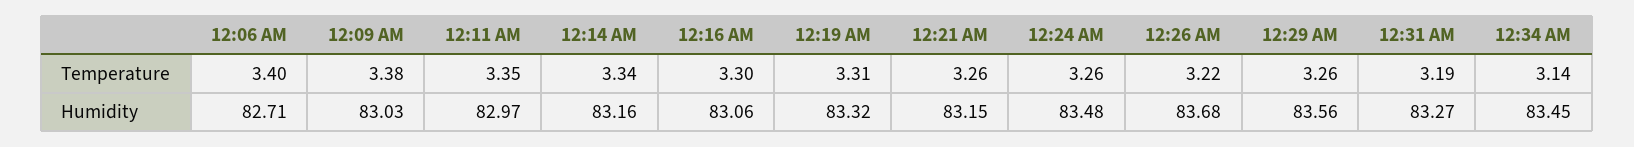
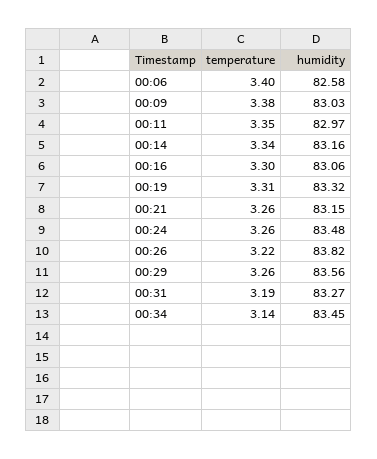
  {
    "12:06 AM": {
      "Temperature": 3.4,
-     "Humidity": 82.71
+     "Humidity": 82.58
    },
    "12:09 AM": {
      "Temperature": 3.38,
      "Humidity": 83.03
    },
    "12:11 AM": {
      "Temperature": 3.35,
      "Humidity": 82.97
    },
    "12:14 AM": {
      "Temperature": 3.34,
      "Humidity": 83.16
    },
    "12:16 AM": {
      "Temperature": 3.3,
      "Humidity": 83.06
    },
    "12:19 AM": {
      "Temperature": 3.31,
      "Humidity": 83.32
    },
    "12:21 AM": {
      "Temperature": 3.26,
      "Humidity": 83.15
    },
    "12:24 AM": {
      "Temperature": 3.26,
      "Humidity": 83.48
    },
    "12:26 AM": {
      "Temperature": 3.22,
-     "Humidity": 83.68
+     "Humidity": 83.82
    },
    "12:29 AM": {
      "Temperature": 3.26,
      "Humidity": 83.56
    },
    "12:31 AM": {
      "Temperature": 3.19,
      "Humidity": 83.27
    },
    "12:34 AM": {
      "Temperature": 3.14,
      "Humidity": 83.45
    }
  }

